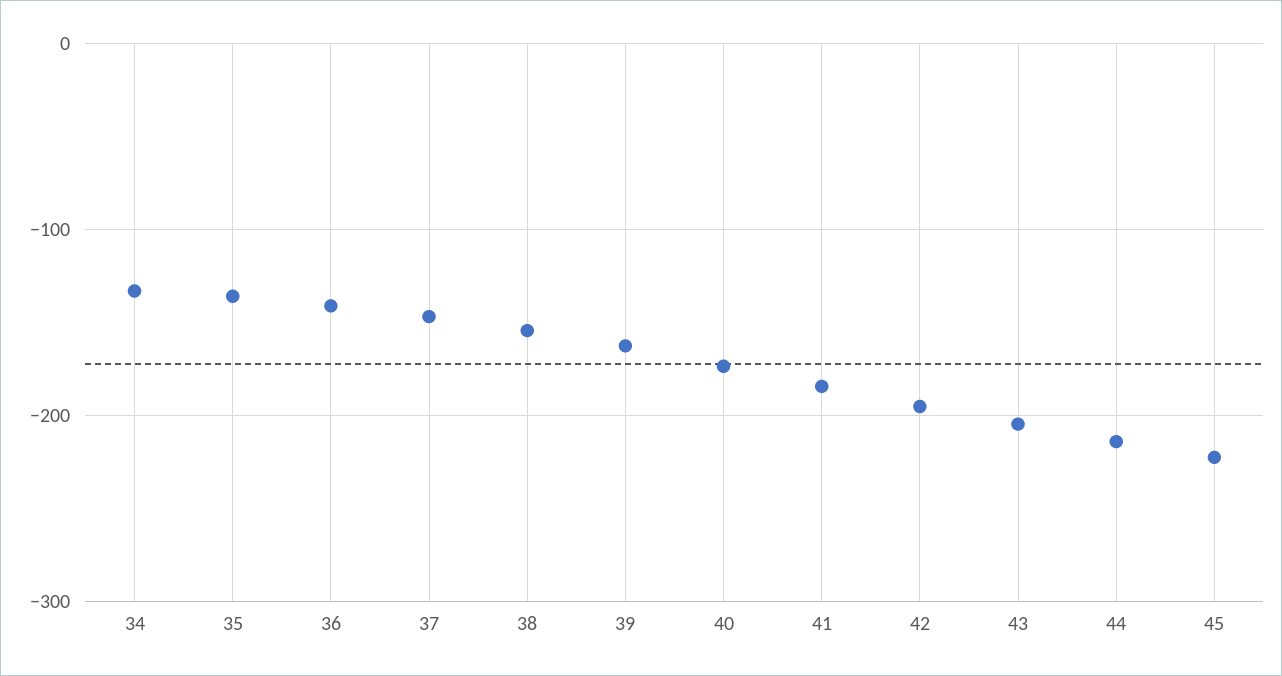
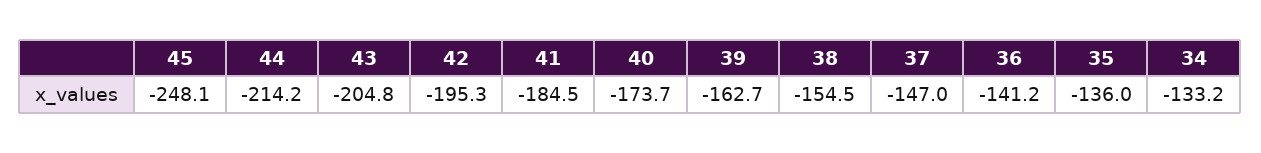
  {
    "34": -133.2,
    "35": -136,
    "36": -141.2,
    "37": -147,
    "38": -154.5,
    "39": -162.7,
    "40": -173.7,
    "41": -184.5,
    "42": -195.3,
    "43": -204.8,
    "44": -214.2,
-   "45": -220
+   "45": -248.1
  }

